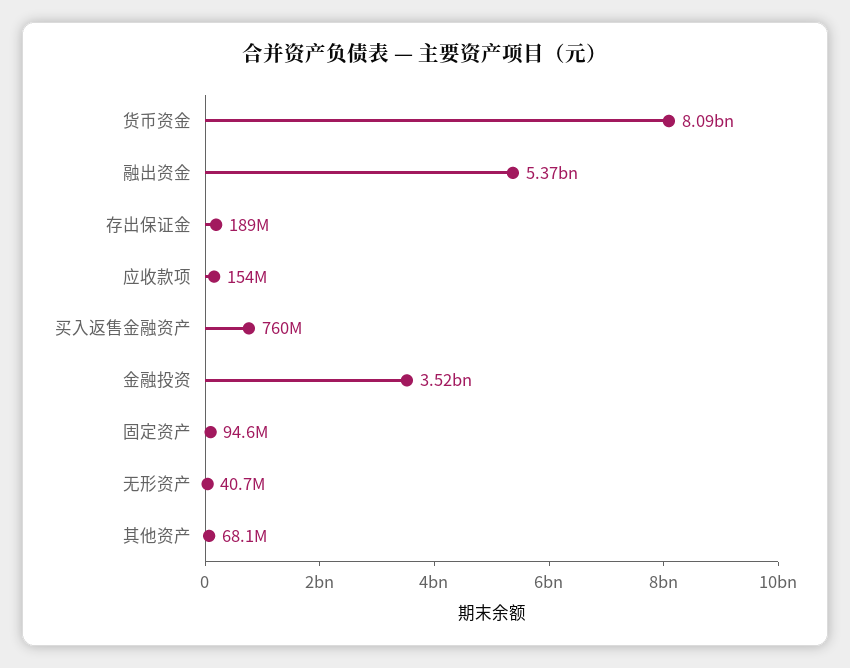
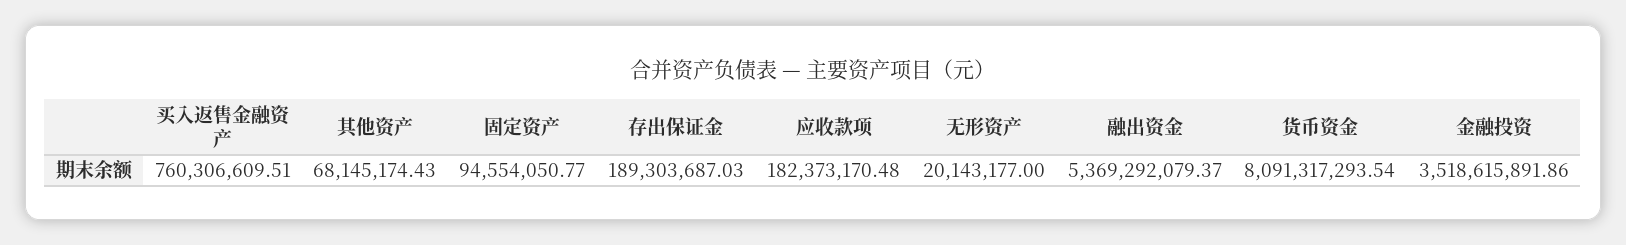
  {
    "货币资金": 8091317293.54,
    "融出资金": 5369292079.37,
    "存出保证金": 189303687.03,
-   "应收款项": 154000000,
+   "应收款项": 182373170.48,
    "买入返售金融资产": 760306609.51,
    "金融投资": 3518615891.86,
    "固定资产": 94554050.77,
-   "无形资产": 40700000,
+   "无形资产": 20143177,
    "其他资产": 68145174.43
  }

